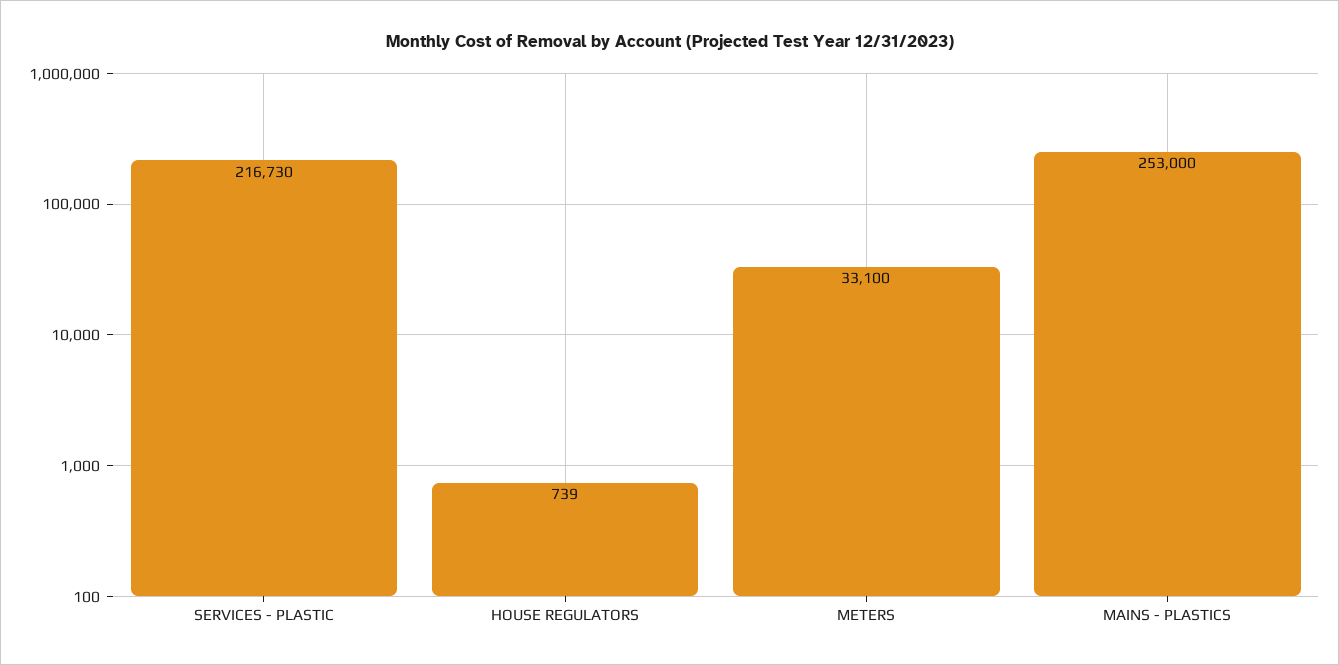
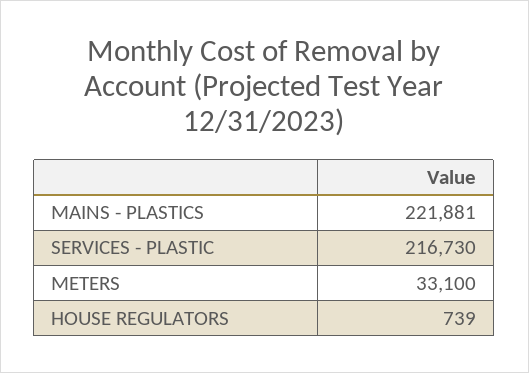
  {
    "SERVICES - PLASTIC": 216730,
    "HOUSE REGULATORS": 739,
    "METERS": 33100,
-   "MAINS - PLASTICS": 253000
+   "MAINS - PLASTICS": 221881
  }

